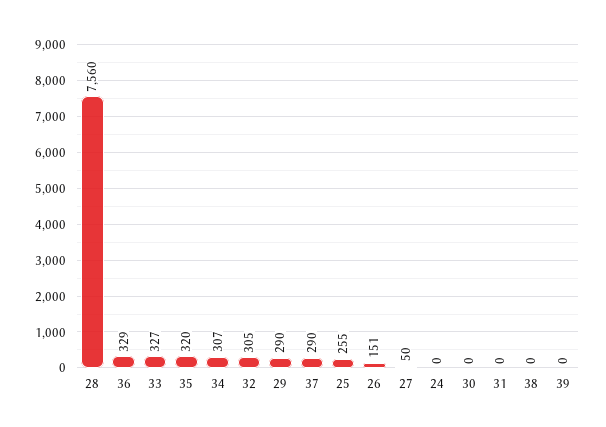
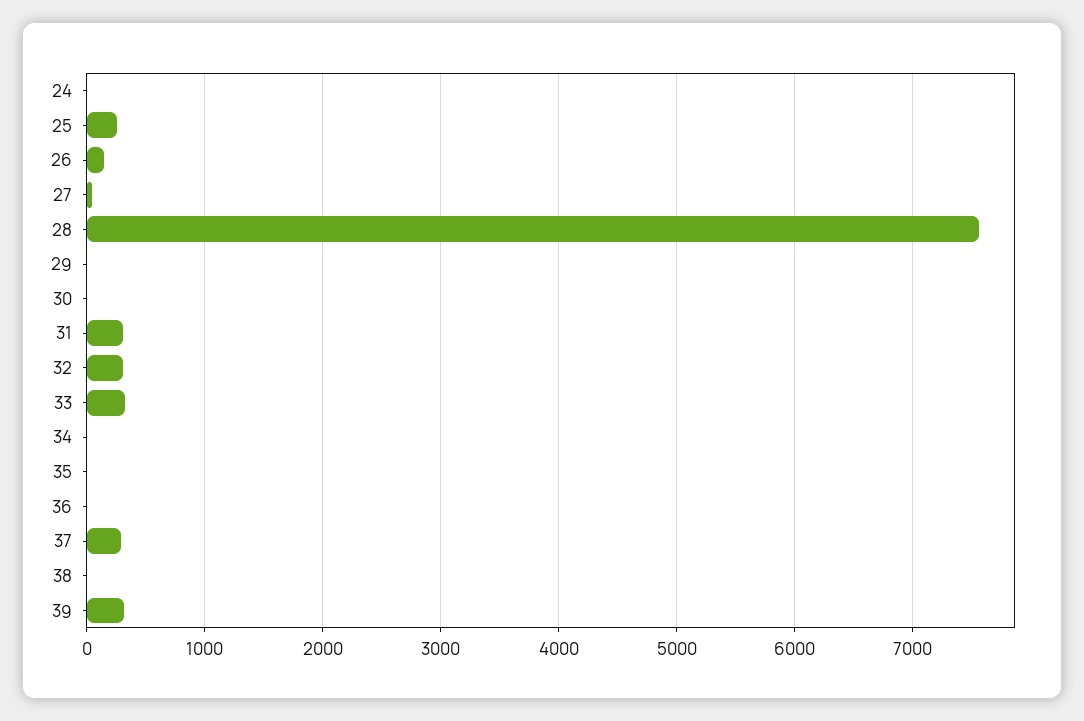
  {
    "28": 7560,
-   "36": 329,
+   "36": 0,
    "33": 327,
-   "35": 320,
+   "35": 0,
-   "34": 307,
+   "34": 0,
    "32": 305,
-   "29": 290,
+   "29": 0,
    "37": 290,
    "25": 255,
    "26": 151,
    "27": 50,
    "24": 0,
    "30": 0,
-   "31": 0,
+   "31": 300,
    "38": 0,
-   "39": 0
+   "39": 300
  }

